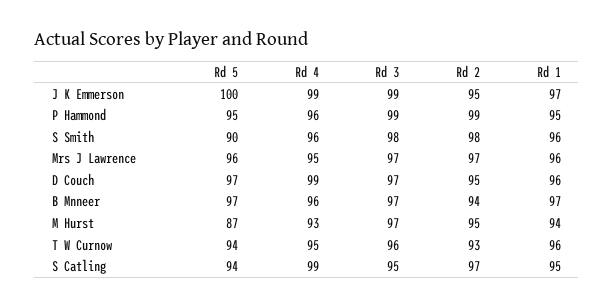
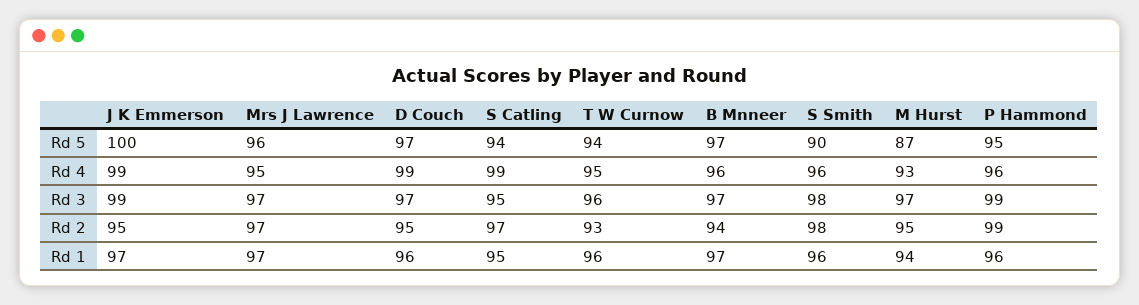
  {
    "Rd 5": {
      "J K Emmerson": 100,
      "P Hammond": 95,
      "S Smith": 90,
      "Mrs J Lawrence": 96,
      "D Couch": 97,
      "B Mnneer": 97,
      "M Hurst": 87,
      "T W Curnow": 94,
      "S Catling": 94
    },
    "Rd 4": {
      "J K Emmerson": 99,
      "P Hammond": 96,
      "S Smith": 96,
      "Mrs J Lawrence": 95,
      "D Couch": 99,
      "B Mnneer": 96,
      "M Hurst": 93,
      "T W Curnow": 95,
      "S Catling": 99
    },
    "Rd 3": {
      "J K Emmerson": 99,
      "P Hammond": 99,
      "S Smith": 98,
      "Mrs J Lawrence": 97,
      "D Couch": 97,
      "B Mnneer": 97,
      "M Hurst": 97,
      "T W Curnow": 96,
      "S Catling": 95
    },
    "Rd 2": {
      "J K Emmerson": 95,
      "P Hammond": 99,
      "S Smith": 98,
      "Mrs J Lawrence": 97,
      "D Couch": 95,
      "B Mnneer": 94,
      "M Hurst": 95,
      "T W Curnow": 93,
      "S Catling": 97
    },
    "Rd 1": {
      "J K Emmerson": 97,
-     "P Hammond": 95,
+     "P Hammond": 96,
      "S Smith": 96,
-     "Mrs J Lawrence": 96,
+     "Mrs J Lawrence": 97,
      "D Couch": 96,
      "B Mnneer": 97,
      "M Hurst": 94,
      "T W Curnow": 96,
      "S Catling": 95
    }
  }

